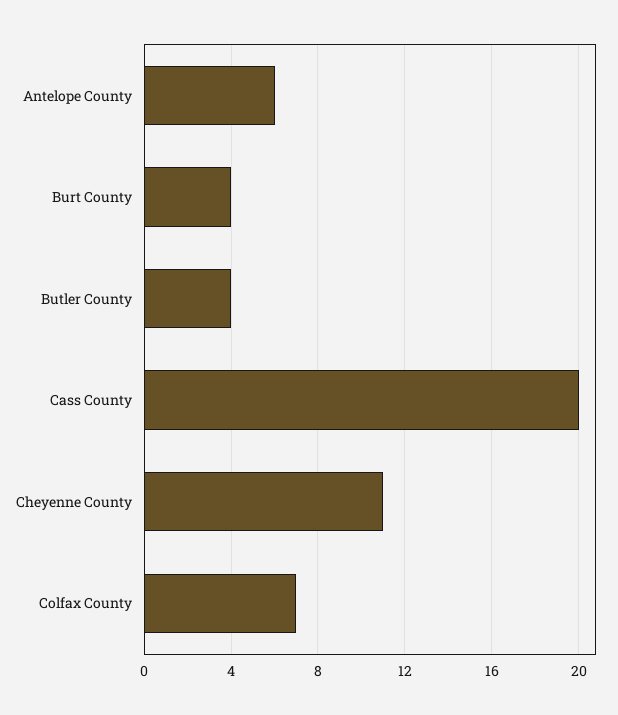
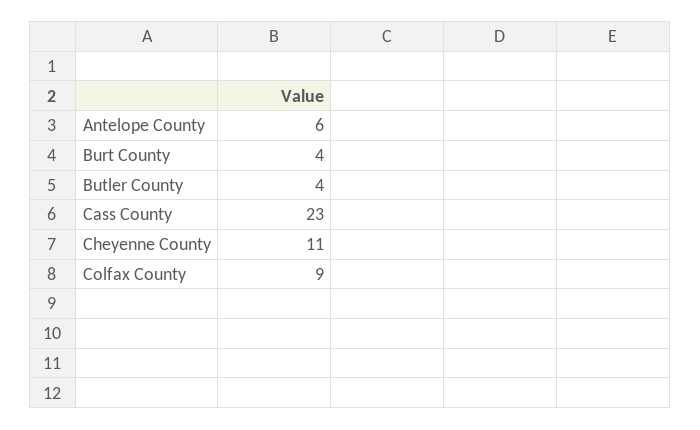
  {
    "Antelope County": 6,
    "Burt County": 4,
    "Butler County": 4,
-   "Cass County": 20,
+   "Cass County": 23,
    "Cheyenne County": 11,
-   "Colfax County": 7
+   "Colfax County": 9
  }

